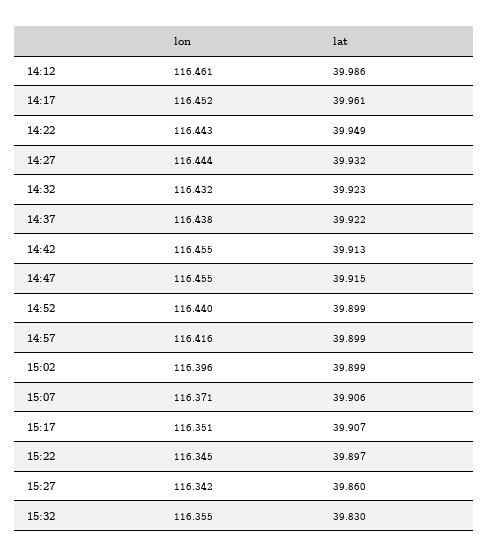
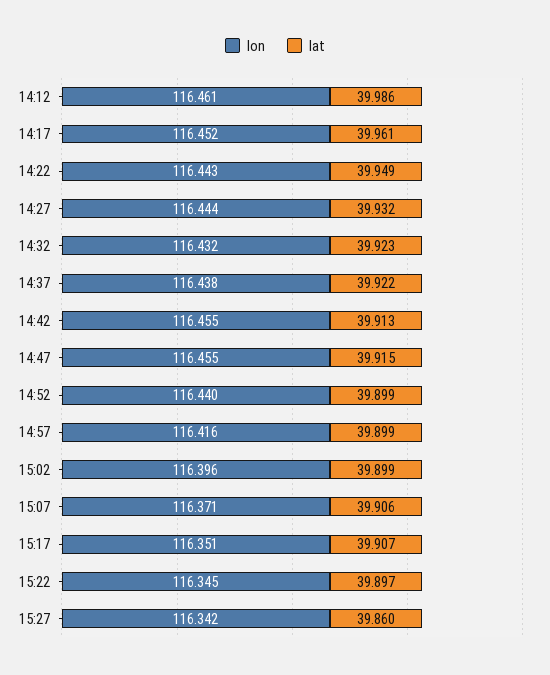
  {
    "lon": {
      "14:12": 116.461,
      "14:17": 116.452,
      "14:22": 116.443,
      "14:27": 116.444,
      "14:32": 116.432,
      "14:37": 116.438,
      "14:42": 116.455,
      "14:47": 116.455,
      "14:52": 116.44,
      "14:57": 116.416,
      "15:02": 116.396,
      "15:07": 116.371,
      "15:17": 116.351,
      "15:22": 116.345,
-     "15:27": 116.342,
+     "15:27": 116.342
-     "15:32": 116.355
    },
    "lat": {
      "14:12": 39.986,
      "14:17": 39.961,
      "14:22": 39.949,
      "14:27": 39.932,
      "14:32": 39.923,
      "14:37": 39.922,
      "14:42": 39.913,
      "14:47": 39.915,
      "14:52": 39.899,
      "14:57": 39.899,
      "15:02": 39.899,
      "15:07": 39.906,
      "15:17": 39.907,
      "15:22": 39.897,
-     "15:27": 39.86,
+     "15:27": 39.86
-     "15:32": 39.83
    }
  }

